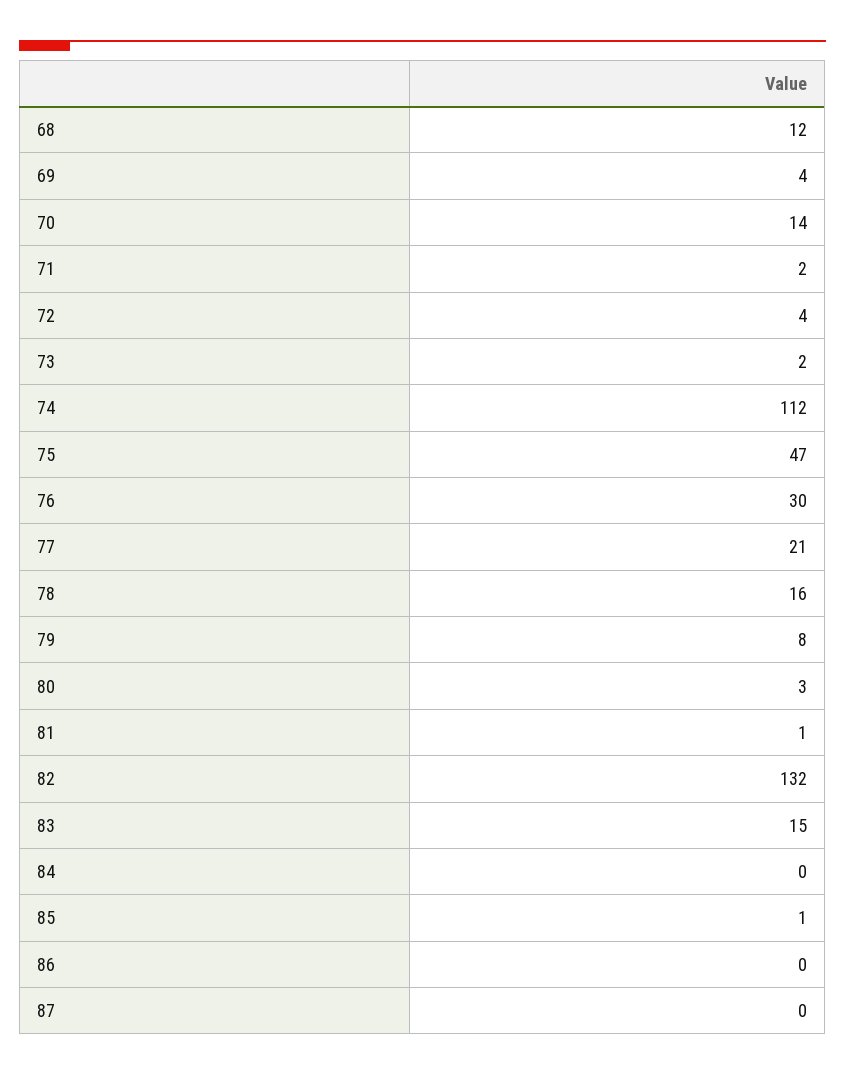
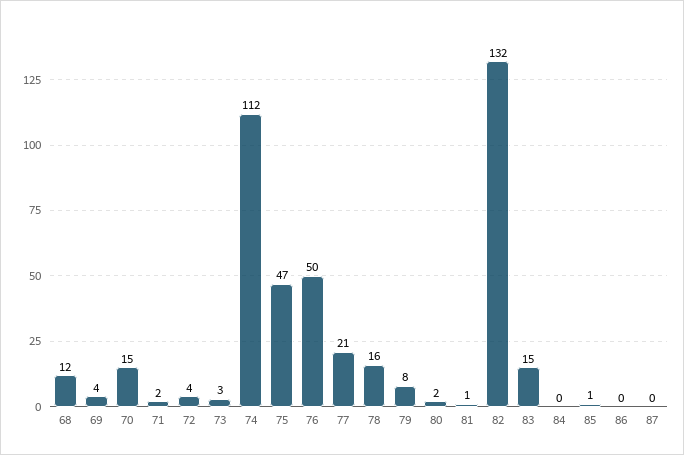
  {
    "68": 12,
    "69": 4,
-   "70": 14,
+   "70": 15,
    "71": 2,
    "72": 4,
-   "73": 2,
+   "73": 3,
    "74": 112,
    "75": 47,
-   "76": 30,
+   "76": 50,
    "77": 21,
    "78": 16,
    "79": 8,
-   "80": 3,
+   "80": 2,
    "81": 1,
    "82": 132,
    "83": 15,
    "84": 0,
    "85": 1,
    "86": 0,
    "87": 0
  }

